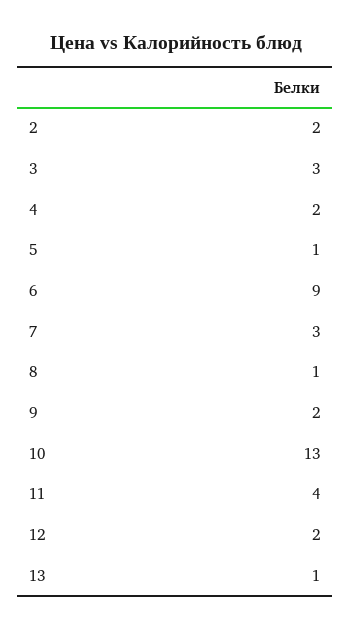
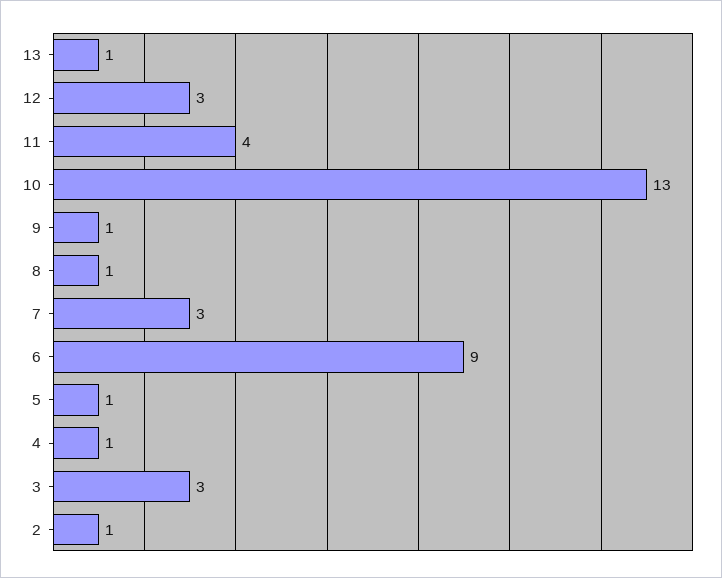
  {
-   "2": 2,
+   "2": 1,
    "3": 3,
-   "4": 2,
+   "4": 1,
    "5": 1,
    "6": 9,
    "7": 3,
    "8": 1,
-   "9": 2,
+   "9": 1,
    "10": 13,
    "11": 4,
-   "12": 2,
+   "12": 3,
    "13": 1
  }

